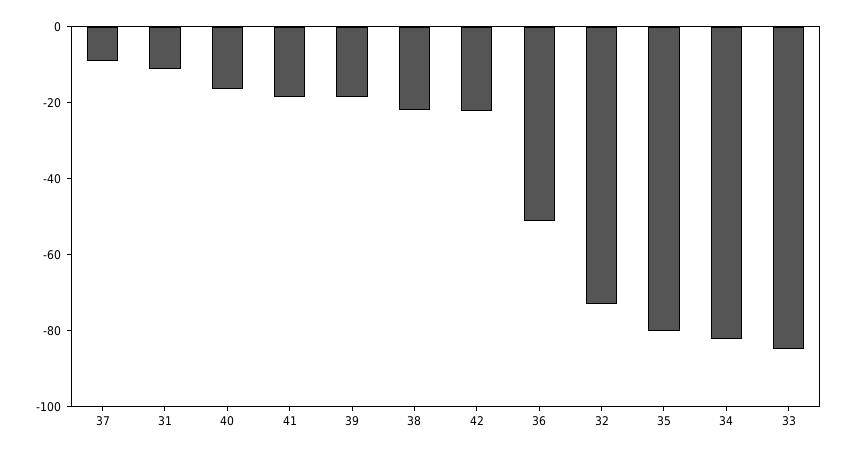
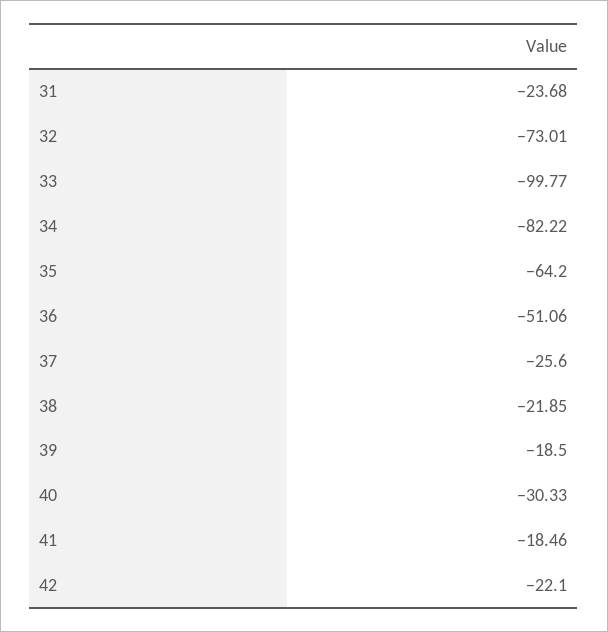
  {
-   "37": -10,
+   "37": -25.6,
-   "31": -10,
+   "31": -23.68,
-   "40": -15,
+   "40": -30.33,
    "41": -18.46,
    "39": -18.5,
    "38": -21.85,
    "42": -22.1,
    "36": -51.06,
    "32": -73.01,
-   "35": -80,
+   "35": -64.2,
    "34": -82.22,
-   "33": -85
+   "33": -99.77
  }

